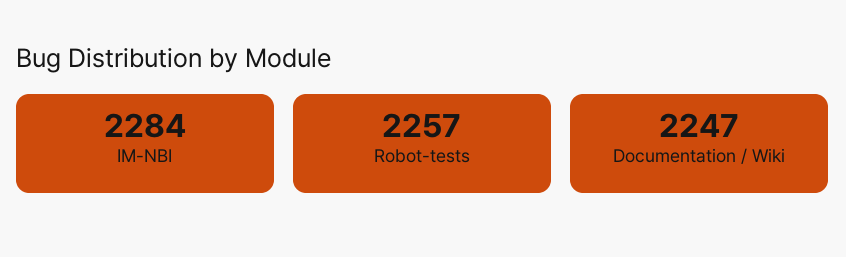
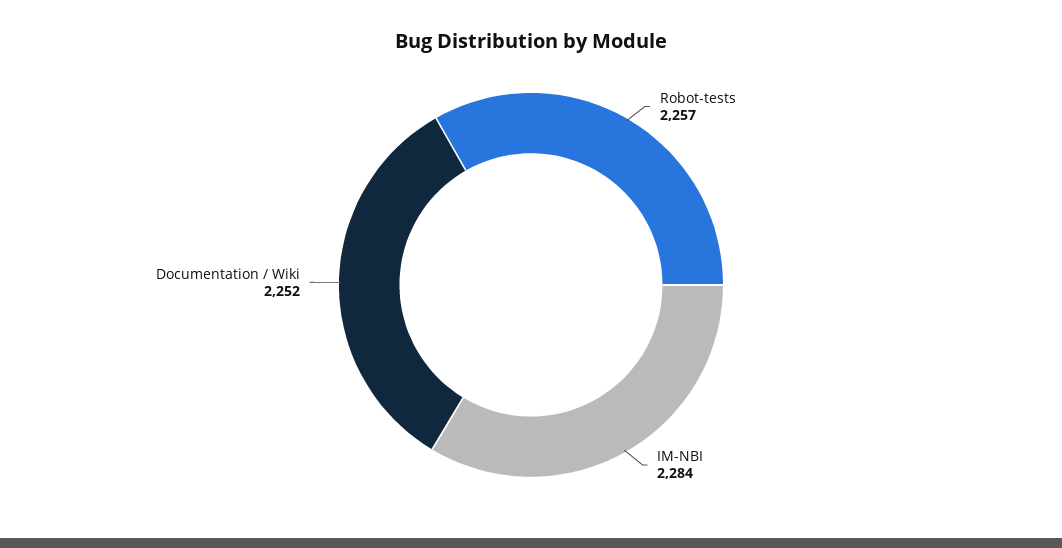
  {
    "IM-NBI": 2284,
    "Robot-tests": 2257,
-   "Documentation / Wiki": 2247
+   "Documentation / Wiki": 2252
  }

